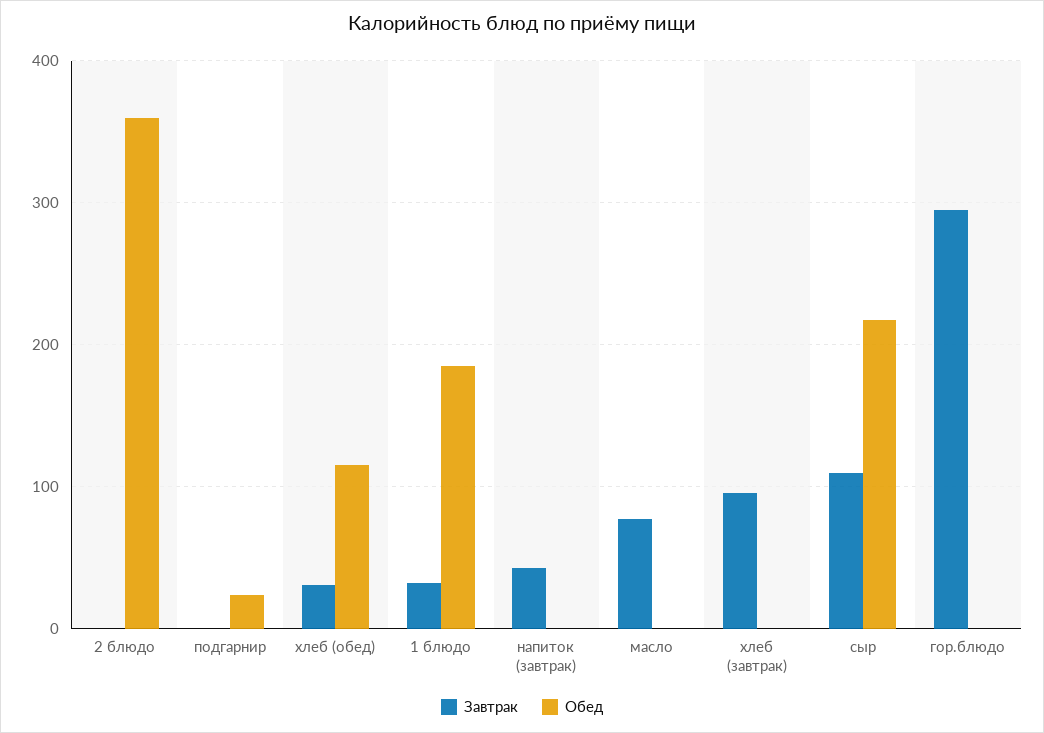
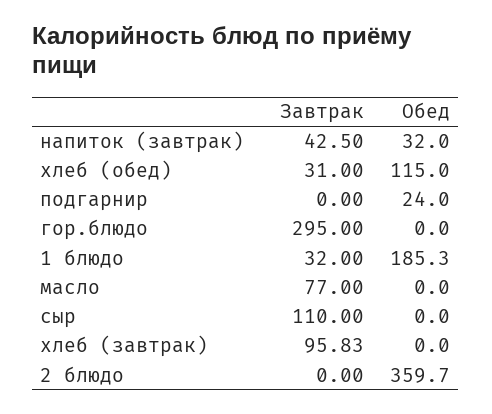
  {
    "Завтрак": {
      "2 блюдо": 0,
      "подгарнир": 0,
      "хлеб (обед)": 31,
      "1 блюдо": 32,
      "напиток (завтрак)": 42.5,
      "масло": 77,
      "хлеб (завтрак)": 95.83,
      "сыр": 110,
      "гор.блюдо": 295
    },
    "Обед": {
      "2 блюдо": 359.7,
      "подгарнир": 24,
      "хлеб (обед)": 115,
      "1 блюдо": 185.3,
-     "напиток (завтрак)": 0,
+     "напиток (завтрак)": 32,
      "масло": 0,
      "хлеб (завтрак)": 0,
-     "сыр": 220,
+     "сыр": 0,
      "гор.блюдо": 0
    }
  }

